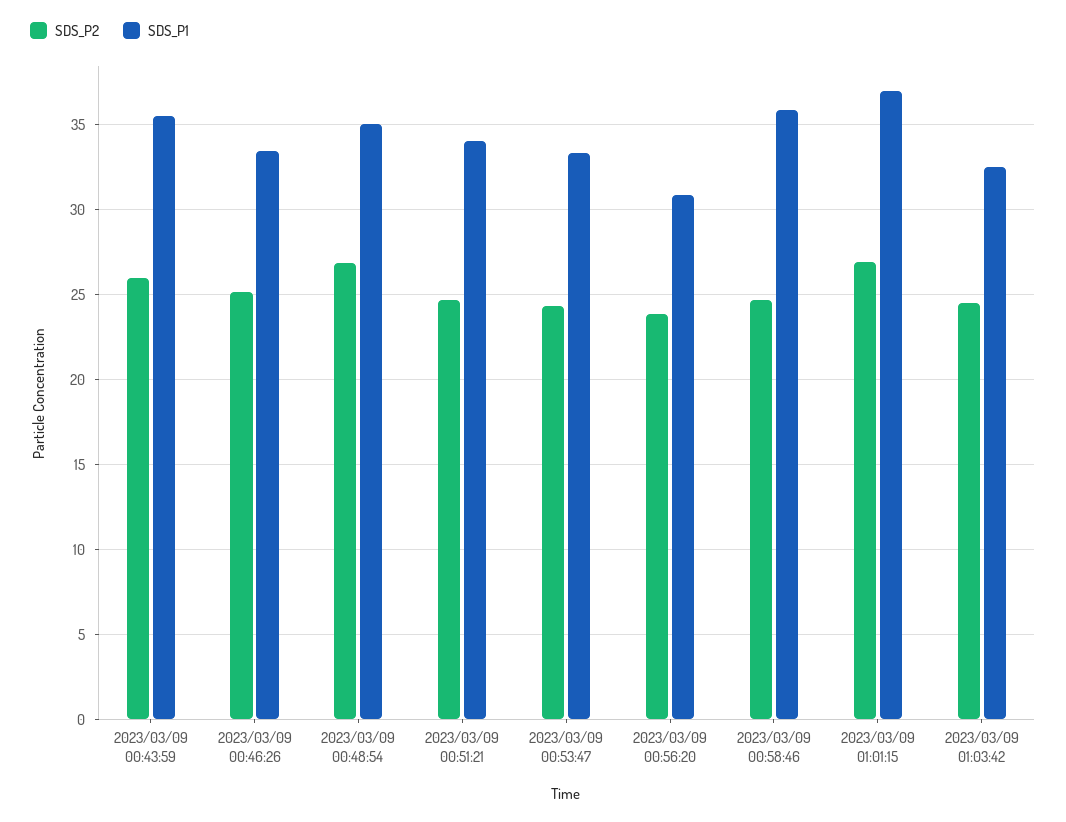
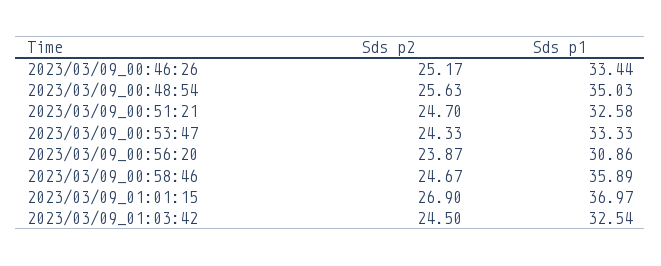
  {
    "SDS_P2": {
-     "2023/03/09 00:43:59": 26,
      "2023/03/09 00:46:26": 25.17,
-     "2023/03/09 00:48:54": 27,
+     "2023/03/09 00:48:54": 25.63,
      "2023/03/09 00:51:21": 24.7,
      "2023/03/09 00:53:47": 24.33,
      "2023/03/09 00:56:20": 23.87,
      "2023/03/09 00:58:46": 24.67,
      "2023/03/09 01:01:15": 26.9,
      "2023/03/09 01:03:42": 24.5
    },
    "SDS_P1": {
-     "2023/03/09 00:43:59": 35.5,
      "2023/03/09 00:46:26": 33.44,
      "2023/03/09 00:48:54": 35.03,
-     "2023/03/09 00:51:21": 34,
+     "2023/03/09 00:51:21": 32.58,
      "2023/03/09 00:53:47": 33.33,
      "2023/03/09 00:56:20": 30.86,
      "2023/03/09 00:58:46": 35.89,
      "2023/03/09 01:01:15": 36.97,
      "2023/03/09 01:03:42": 32.54
    }
  }

